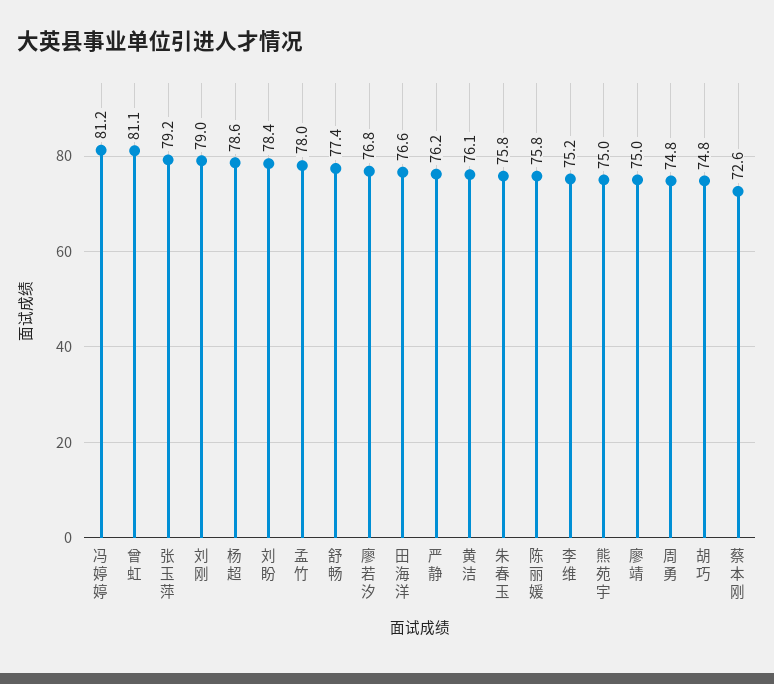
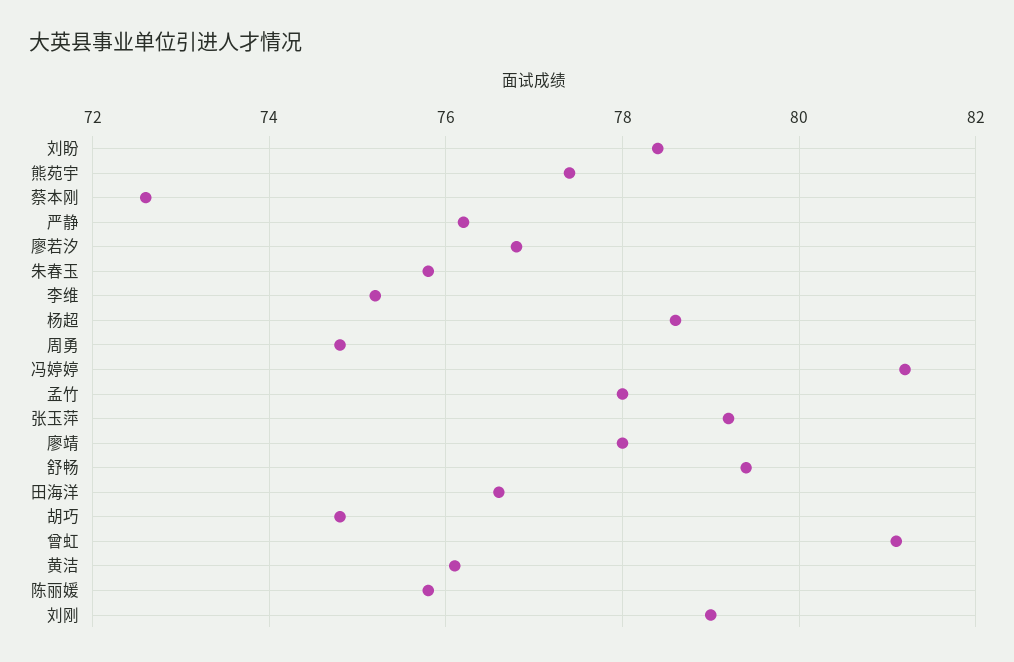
  {
    "冯婷婷": 81.2,
    "曾虹": 81.1,
    "张玉萍": 79.2,
    "刘刚": 79,
    "杨超": 78.6,
    "刘盼": 78.4,
    "孟竹": 78,
-   "舒畅": 77.4,
+   "舒畅": 79.5,
    "廖若汐": 76.8,
    "田海洋": 76.6,
    "严静": 76.2,
    "黄洁": 76.1,
    "朱春玉": 75.8,
    "陈丽媛": 75.8,
    "李维": 75.2,
-   "熊苑宇": 75,
+   "熊苑宇": 77.5,
-   "廖靖": 75,
+   "廖靖": 78,
    "周勇": 74.8,
    "胡巧": 74.8,
    "蔡本刚": 72.6
  }

